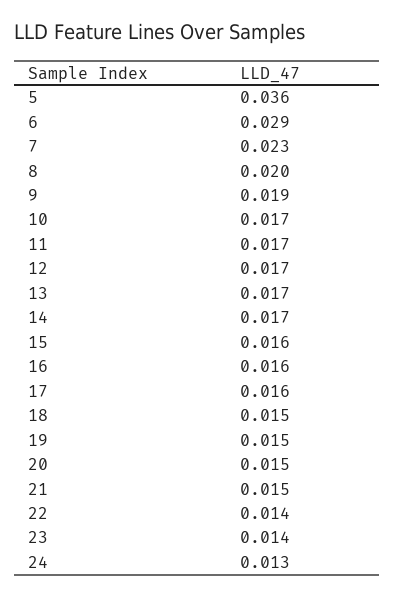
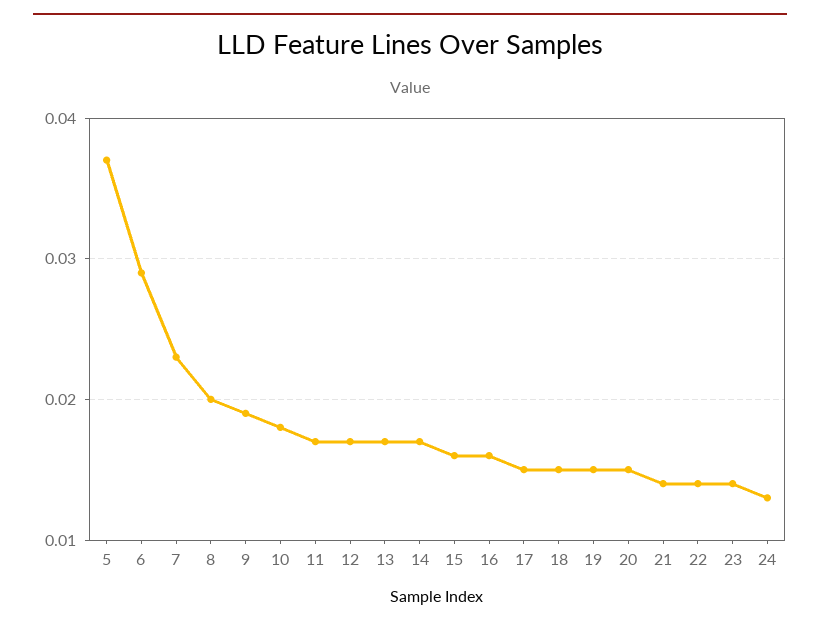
  {
-   "5": 0.036,
+   "5": 0.037,
    "6": 0.029,
    "7": 0.023,
    "8": 0.02,
    "9": 0.019,
-   "10": 0.017,
+   "10": 0.018,
    "11": 0.017,
    "12": 0.017,
    "13": 0.017,
    "14": 0.017,
    "15": 0.016,
    "16": 0.016,
-   "17": 0.016,
+   "17": 0.015,
    "18": 0.015,
    "19": 0.015,
    "20": 0.015,
-   "21": 0.015,
+   "21": 0.014,
    "22": 0.014,
    "23": 0.014,
    "24": 0.013
  }

